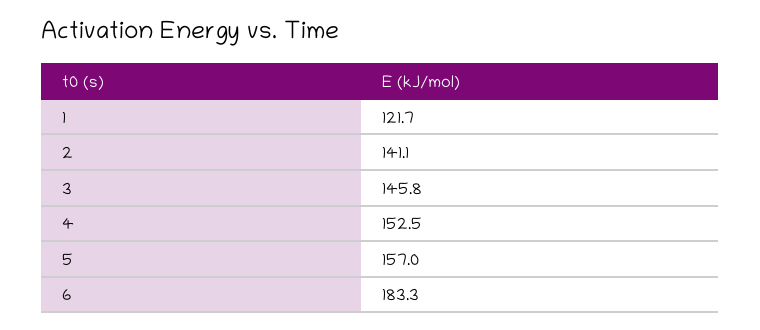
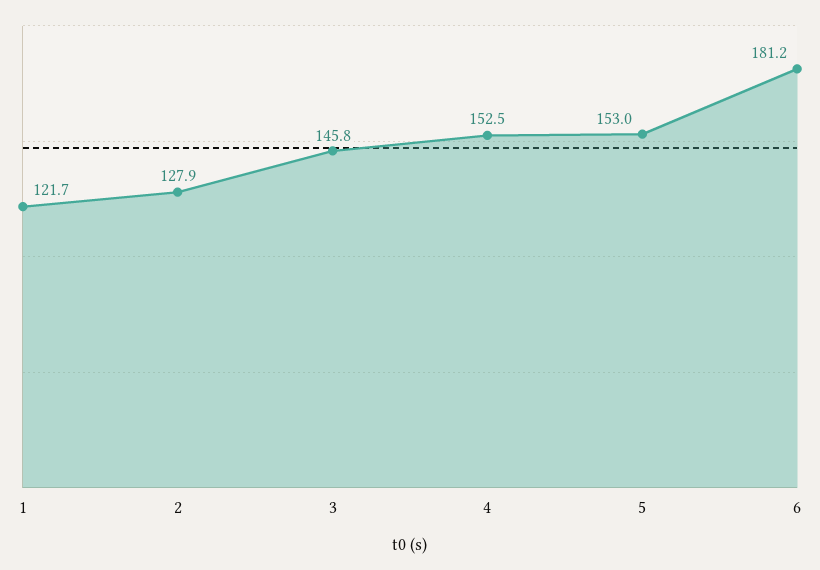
  {
    "1": 121.7,
-   "2": 141.1,
+   "2": 127.9,
    "3": 145.8,
    "4": 152.5,
-   "5": 157,
+   "5": 153,
-   "6": 183.3
+   "6": 181.2
  }

